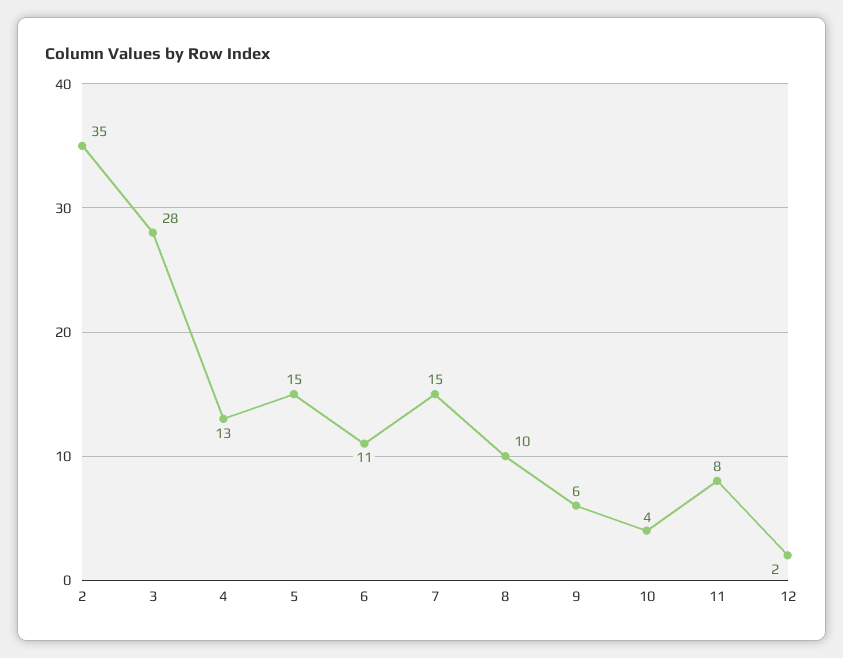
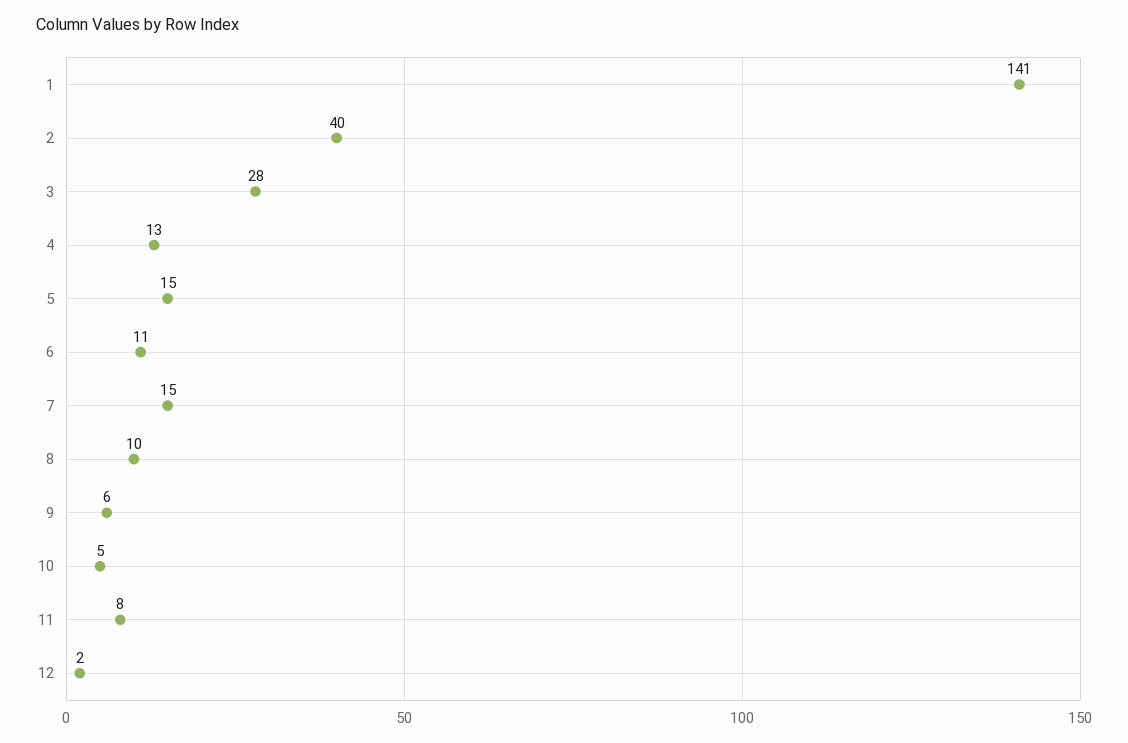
  {
-   "2": 35,
+   "2": 40,
    "3": 28,
    "4": 13,
    "5": 15,
    "6": 11,
    "7": 15,
    "8": 10,
    "9": 6,
-   "10": 4,
+   "10": 5,
    "11": 8,
-   "12": 2
+   "12": 2,
+   "1": 141
  }

